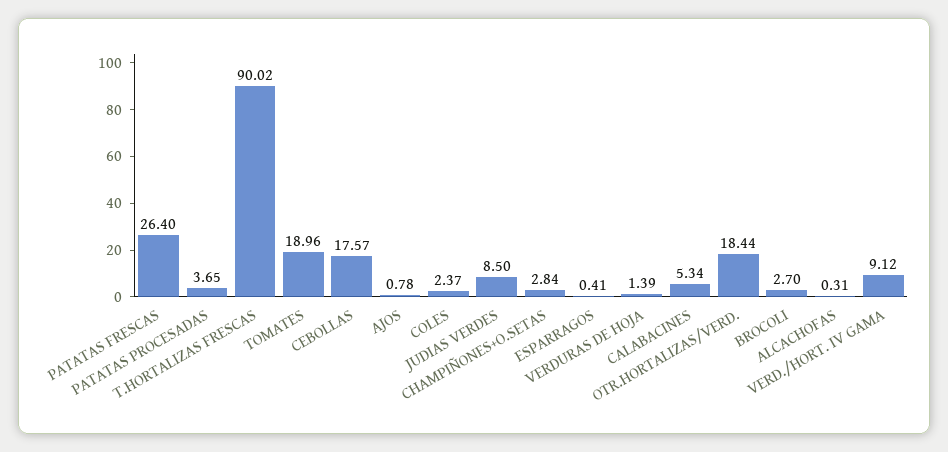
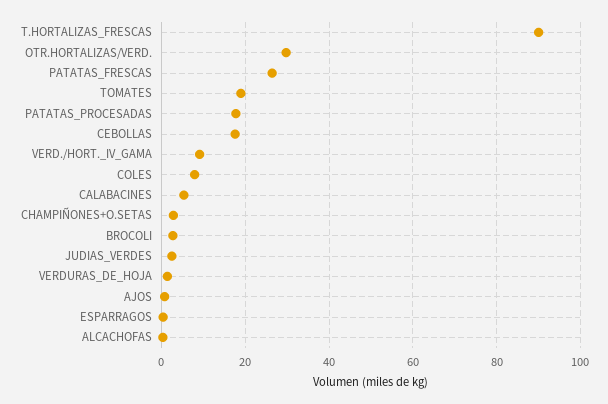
  {
    "PATATAS FRESCAS": 26.4,
-   "PATATAS PROCESADAS": 3.65,
+   "PATATAS PROCESADAS": 18,
    "T.HORTALIZAS FRESCAS": 90.02,
    "TOMATES": 18.96,
    "CEBOLLAS": 17.57,
    "AJOS": 0.78,
-   "COLES": 2.37,
+   "COLES": 8,
-   "JUDIAS VERDES": 8.5,
+   "JUDIAS VERDES": 2,
    "CHAMPIÑONES+O.SETAS": 2.84,
    "ESPARRAGOS": 0.41,
    "VERDURAS DE HOJA": 1.39,
    "CALABACINES": 5.34,
-   "OTR.HORTALIZAS/VERD.": 18.44,
+   "OTR.HORTALIZAS/VERD.": 30,
    "BROCOLI": 2.7,
    "ALCACHOFAS": 0.31,
    "VERD./HORT. IV GAMA": 9.12
  }

